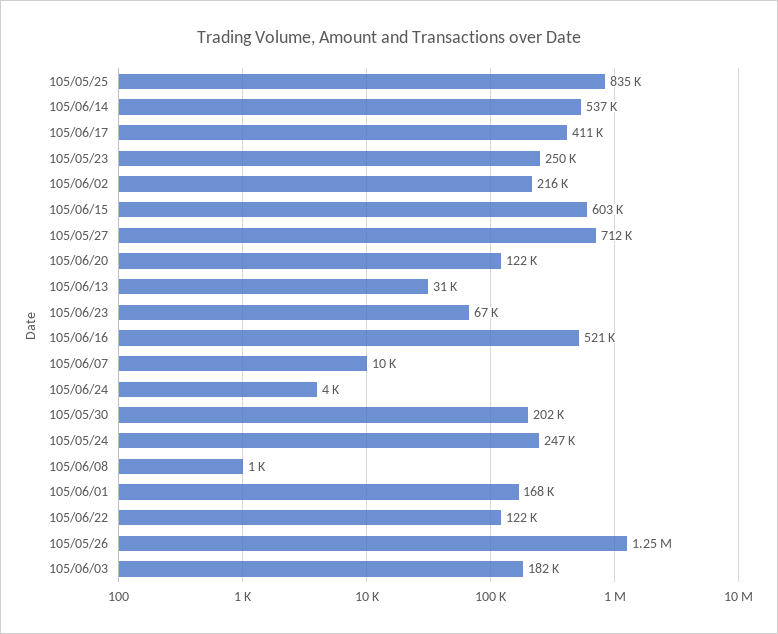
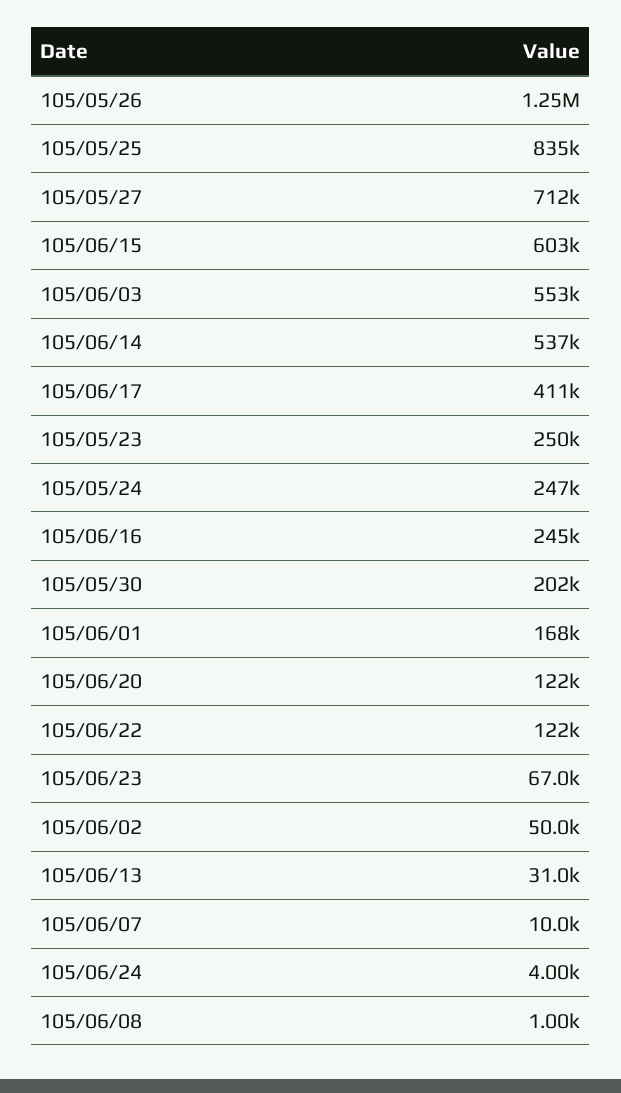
  {
    "105/05/25": 835000,
    "105/06/14": 537000,
    "105/06/17": 411000,
    "105/05/23": 250000,
-   "105/06/02": 216000,
+   "105/06/02": 50000,
    "105/06/15": 603000,
    "105/05/27": 712000,
    "105/06/20": 122000,
    "105/06/13": 31000,
    "105/06/23": 67000,
-   "105/06/16": 521000,
+   "105/06/16": 245000,
    "105/06/07": 10000,
    "105/06/24": 4000,
    "105/05/30": 202000,
    "105/05/24": 247000,
    "105/06/08": 1000,
    "105/06/01": 168000,
    "105/06/22": 122000,
    "105/05/26": 1250000,
-   "105/06/03": 182000
+   "105/06/03": 553000
  }

